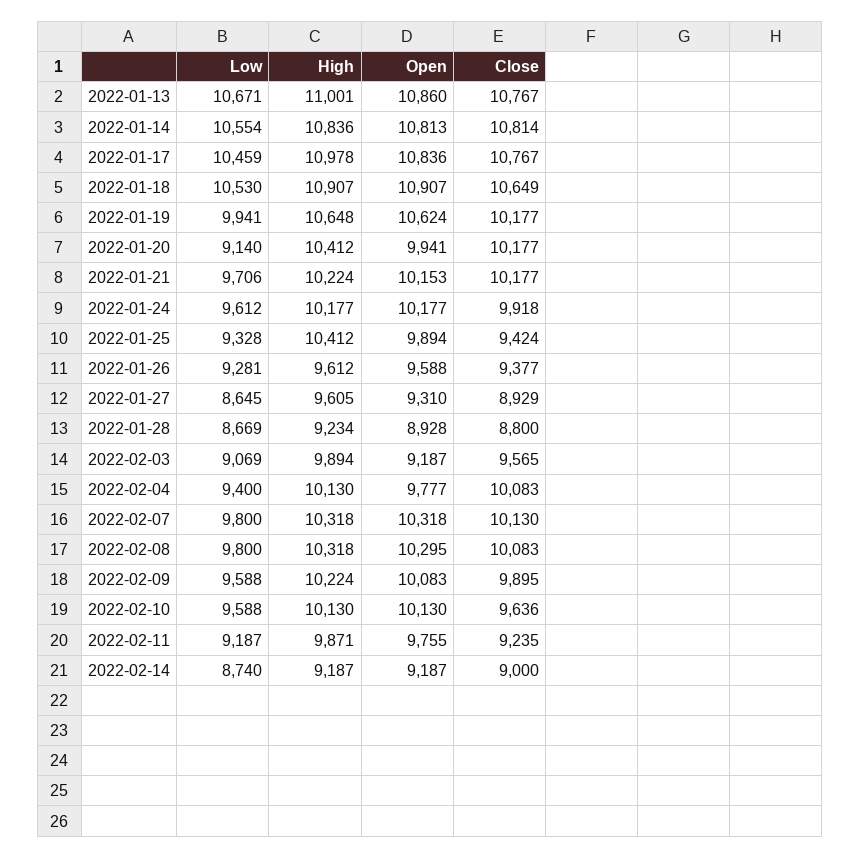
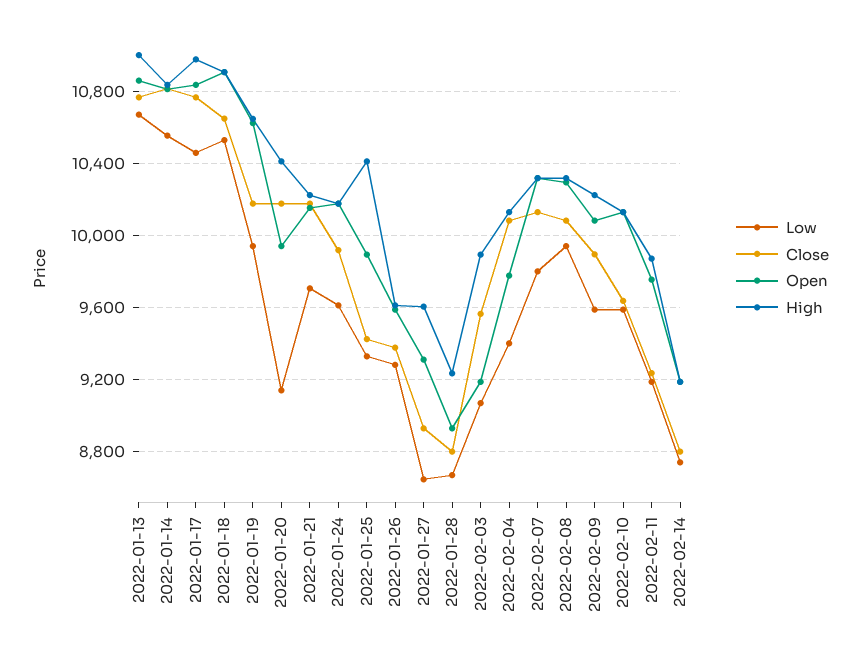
  {
    "Low": {
      "2022-01-13": 10671,
      "2022-01-14": 10554,
      "2022-01-17": 10459,
      "2022-01-18": 10530,
      "2022-01-19": 9941,
      "2022-01-20": 9140,
      "2022-01-21": 9706,
      "2022-01-24": 9612,
      "2022-01-25": 9328,
      "2022-01-26": 9281,
      "2022-01-27": 8645,
      "2022-01-28": 8669,
      "2022-02-03": 9069,
      "2022-02-04": 9400,
      "2022-02-07": 9800,
-     "2022-02-08": 9800,
+     "2022-02-08": 9950,
      "2022-02-09": 9588,
      "2022-02-10": 9588,
      "2022-02-11": 9187,
      "2022-02-14": 8740
    },
    "High": {
      "2022-01-13": 11001,
      "2022-01-14": 10836,
      "2022-01-17": 10978,
      "2022-01-18": 10907,
      "2022-01-19": 10648,
      "2022-01-20": 10412,
      "2022-01-21": 10224,
      "2022-01-24": 10177,
      "2022-01-25": 10412,
      "2022-01-26": 9612,
      "2022-01-27": 9605,
      "2022-01-28": 9234,
      "2022-02-03": 9894,
      "2022-02-04": 10130,
      "2022-02-07": 10318,
      "2022-02-08": 10318,
      "2022-02-09": 10224,
      "2022-02-10": 10130,
      "2022-02-11": 9871,
      "2022-02-14": 9187
    },
    "Open": {
      "2022-01-13": 10860,
      "2022-01-14": 10813,
      "2022-01-17": 10836,
      "2022-01-18": 10907,
      "2022-01-19": 10624,
      "2022-01-20": 9941,
      "2022-01-21": 10153,
      "2022-01-24": 10177,
      "2022-01-25": 9894,
      "2022-01-26": 9588,
      "2022-01-27": 9310,
      "2022-01-28": 8928,
      "2022-02-03": 9187,
      "2022-02-04": 9777,
      "2022-02-07": 10318,
      "2022-02-08": 10295,
      "2022-02-09": 10083,
      "2022-02-10": 10130,
      "2022-02-11": 9755,
      "2022-02-14": 9187
    },
    "Close": {
      "2022-01-13": 10767,
      "2022-01-14": 10814,
      "2022-01-17": 10767,
      "2022-01-18": 10649,
      "2022-01-19": 10177,
      "2022-01-20": 10177,
      "2022-01-21": 10177,
      "2022-01-24": 9918,
      "2022-01-25": 9424,
      "2022-01-26": 9377,
      "2022-01-27": 8929,
      "2022-01-28": 8800,
      "2022-02-03": 9565,
      "2022-02-04": 10083,
      "2022-02-07": 10130,
      "2022-02-08": 10083,
      "2022-02-09": 9895,
      "2022-02-10": 9636,
      "2022-02-11": 9235,
-     "2022-02-14": 9000
+     "2022-02-14": 8800
    }
  }

